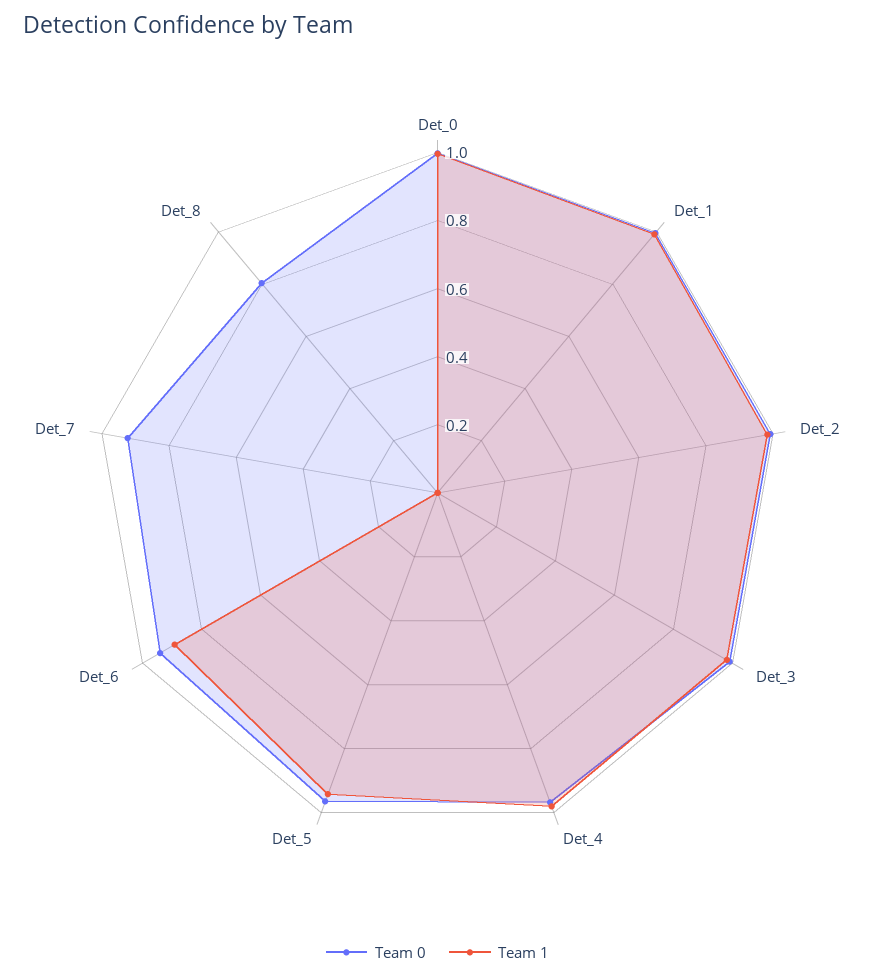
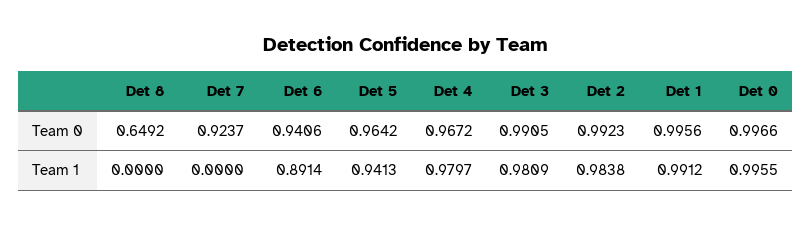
  {
    "Team 0": {
      "Det_0": 0.9966,
      "Det_1": 0.9956,
      "Det_2": 0.9923,
      "Det_3": 0.9905,
      "Det_4": 0.9672,
      "Det_5": 0.9642,
      "Det_6": 0.9406,
      "Det_7": 0.9237,
-     "Det_8": 0.8
+     "Det_8": 0.6492
    },
    "Team 1": {
      "Det_0": 0.9955,
      "Det_1": 0.9912,
      "Det_2": 0.9838,
      "Det_3": 0.9809,
      "Det_4": 0.9797,
      "Det_5": 0.9413,
      "Det_6": 0.8914,
      "Det_7": 0,
      "Det_8": 0
    }
  }

